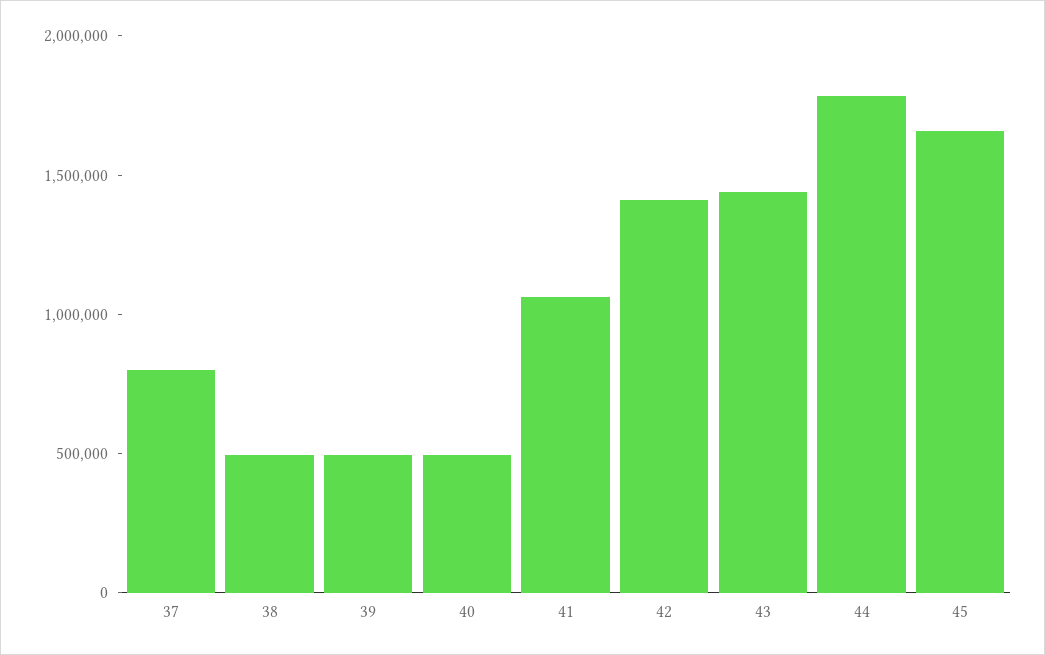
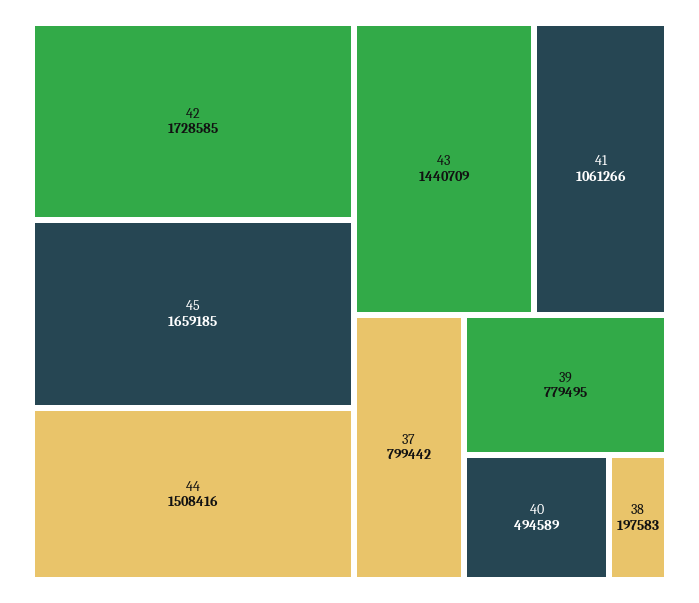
  {
    "37": 799442,
-   "38": 500000,
+   "38": 197583,
-   "39": 500000,
+   "39": 779495,
    "40": 494589,
    "41": 1061266,
-   "42": 1400000,
+   "42": 1728585,
    "43": 1440709,
-   "44": 1800000,
+   "44": 1508416,
    "45": 1659185
  }

